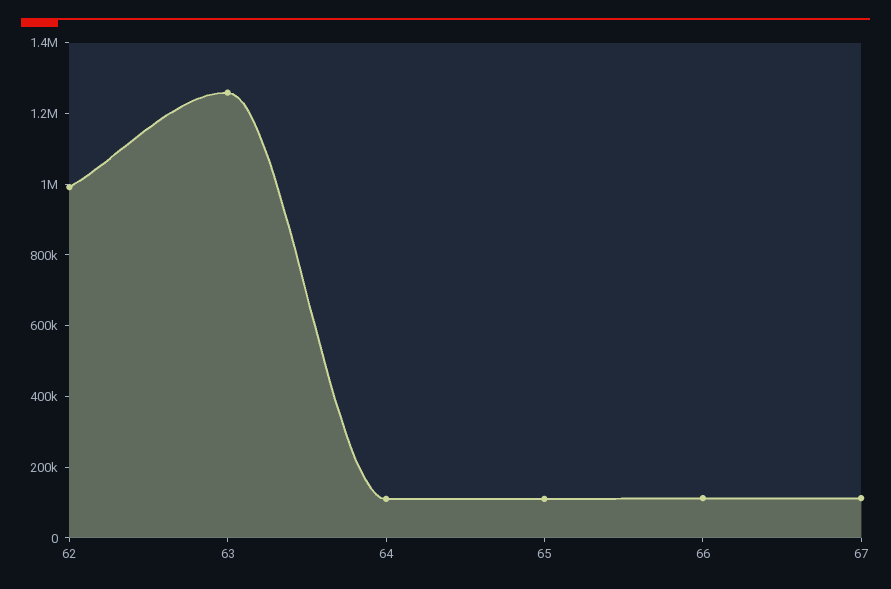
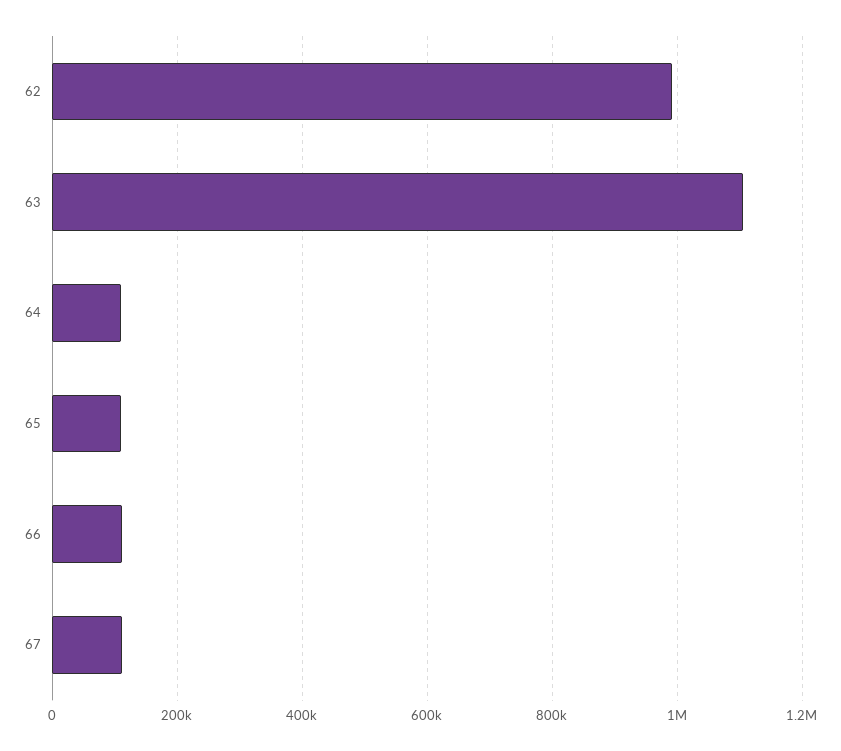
  {
    "62": 1000000,
-   "63": 1250000,
+   "63": 1100000,
    "64": 120000,
    "65": 120000,
    "66": 120000,
    "67": 120000
  }

